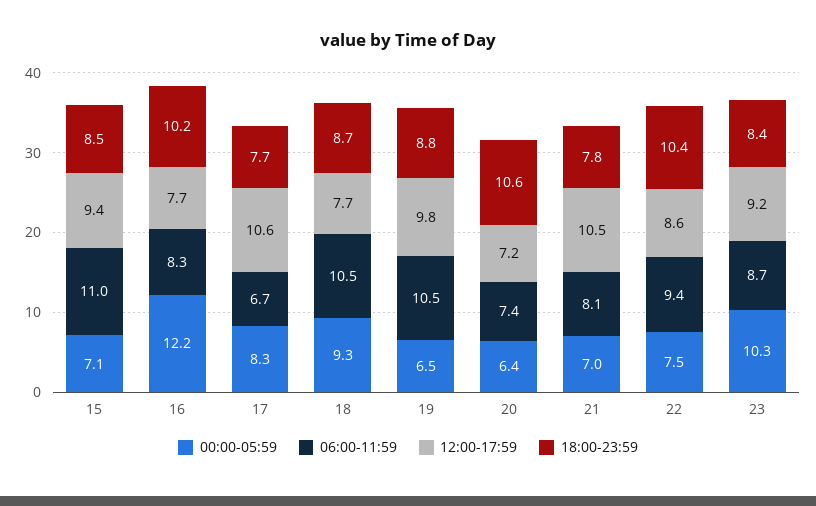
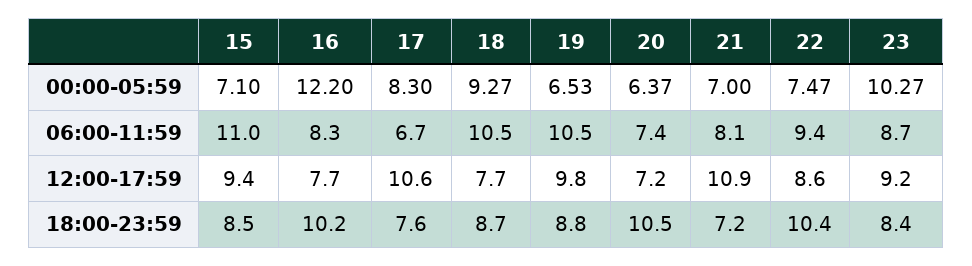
  {
    "00:00-05:59": {
      "15": 7.1,
      "16": 12.2,
      "17": 8.3,
      "18": 9.27,
      "19": 6.53,
      "20": 6.37,
      "21": 7,
      "22": 7.47,
      "23": 10.27
    },
    "06:00-11:59": {
      "15": 11,
      "16": 8.3,
      "17": 6.7,
      "18": 10.5,
      "19": 10.5,
      "20": 7.4,
      "21": 8.1,
      "22": 9.4,
      "23": 8.7
    },
    "12:00-17:59": {
      "15": 9.4,
      "16": 7.7,
      "17": 10.6,
      "18": 7.7,
      "19": 9.8,
      "20": 7.2,
-     "21": 10.5,
+     "21": 10.9,
      "22": 8.6,
      "23": 9.2
    },
    "18:00-23:59": {
      "15": 8.5,
      "16": 10.2,
-     "17": 7.7,
+     "17": 7.6,
      "18": 8.7,
      "19": 8.8,
-     "20": 10.6,
+     "20": 10.5,
-     "21": 7.8,
+     "21": 7.2,
      "22": 10.4,
      "23": 8.4
    }
  }

